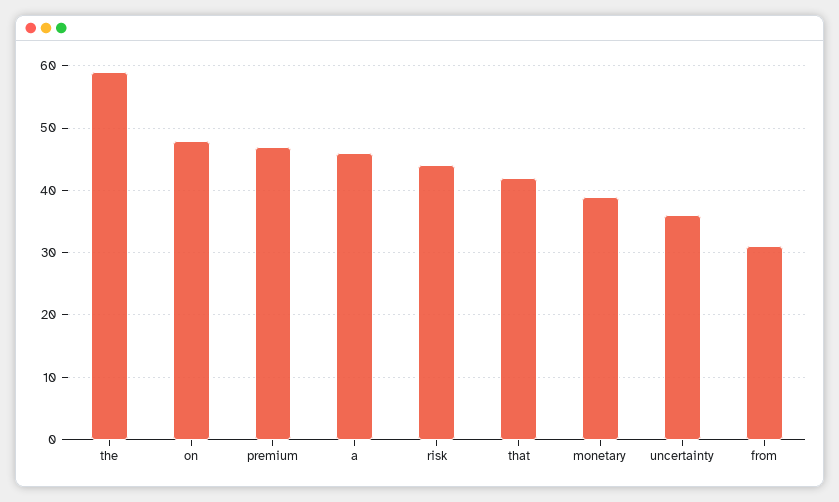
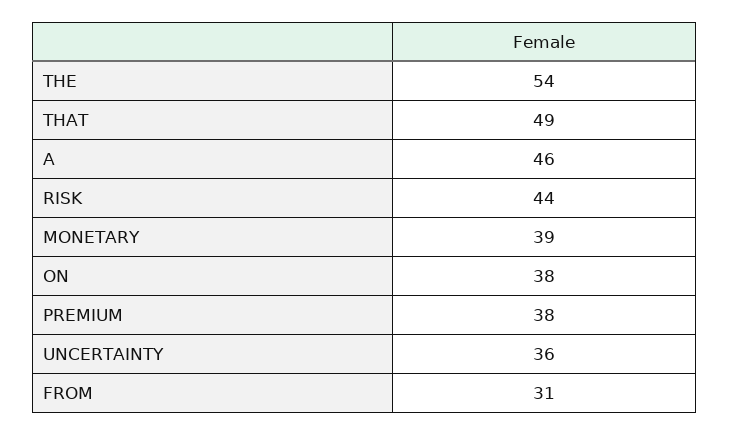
  {
-   "the": 59,
+   "the": 54,
-   "on": 48,
+   "on": 38,
-   "premium": 47,
+   "premium": 38,
    "a": 46,
    "risk": 44,
-   "that": 42,
+   "that": 49,
    "monetary": 39,
    "uncertainty": 36,
    "from": 31
  }

